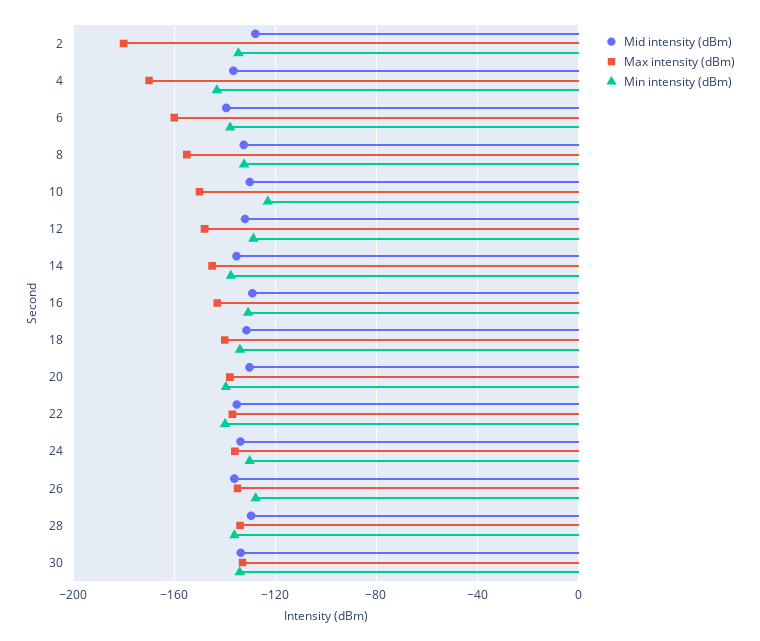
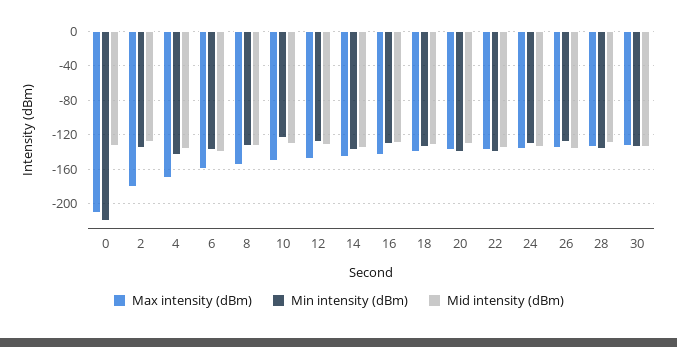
  {
    "Mid intensity (dBm)": {
      "2": -130,
      "4": -135,
      "6": -140,
      "8": -135,
      "10": -130,
      "12": -130,
      "14": -135,
      "16": -130,
      "18": -130,
      "20": -130,
      "22": -135,
      "24": -135,
      "26": -135,
      "28": -130,
-     "30": -135
+     "30": -135,
+     "0": -130
    },
    "Max intensity (dBm)": {
      "2": -180,
      "4": -170,
      "6": -160,
      "8": -155,
      "10": -150,
      "12": -150,
      "14": -145,
      "16": -145,
      "18": -140,
      "20": -140,
      "22": -135,
      "24": -135,
      "26": -135,
      "28": -135,
-     "30": -135
+     "30": -135,
+     "0": -210
    },
    "Min intensity (dBm)": {
      "2": -135,
      "4": -145,
      "6": -140,
      "8": -130,
      "10": -125,
      "12": -130,
      "14": -140,
      "16": -130,
      "18": -135,
      "20": -140,
      "22": -140,
      "24": -130,
      "26": -130,
      "28": -135,
-     "30": -135
+     "30": -135,
+     "0": -220
    }
  }

